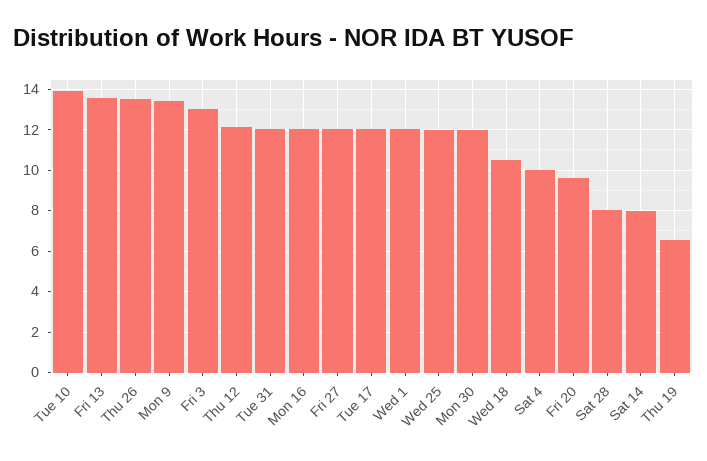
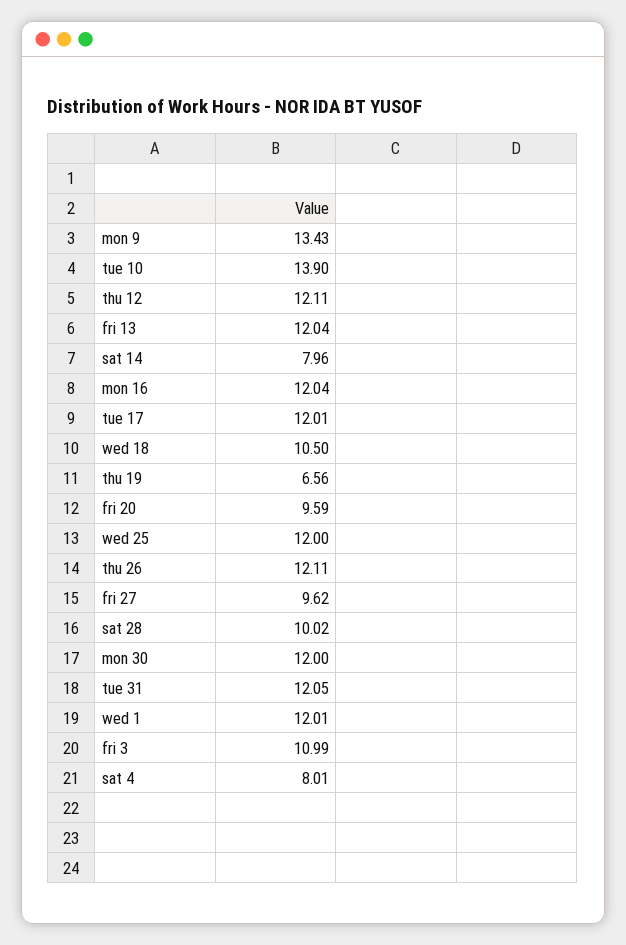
  {
    "Tue 10": 13.9,
-   "Fri 13": 13.5,
+   "Fri 13": 12.04,
-   "Thu 26": 13.5,
+   "Thu 26": 12.11,
    "Mon 9": 13.43,
-   "Fri 3": 13,
+   "Fri 3": 10.99,
    "Thu 12": 12.11,
    "Tue 31": 12.05,
    "Mon 16": 12.04,
-   "Fri 27": 12,
+   "Fri 27": 9.62,
    "Tue 17": 12.01,
    "Wed 1": 12.01,
    "Wed 25": 12,
    "Mon 30": 12,
    "Wed 18": 10.5,
-   "Sat 4": 10,
+   "Sat 4": 8.01,
    "Fri 20": 9.59,
-   "Sat 28": 8,
+   "Sat 28": 10.02,
    "Sat 14": 7.96,
    "Thu 19": 6.56
  }

